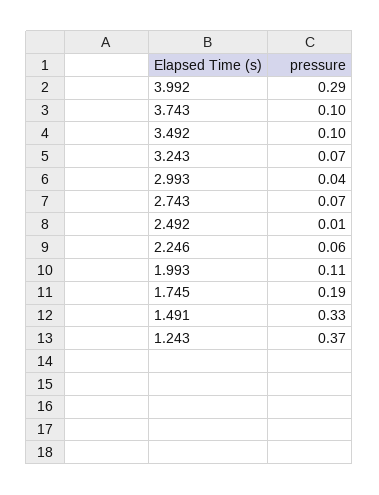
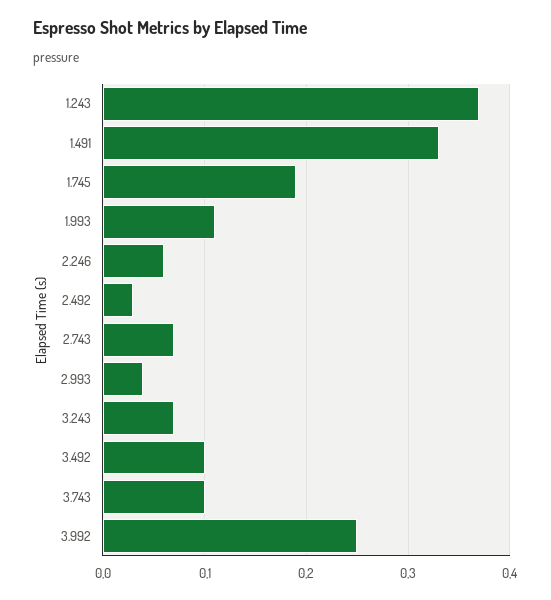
  {
-   "3.992": 0.29,
+   "3.992": 0.25,
    "3.743": 0.1,
    "3.492": 0.1,
    "3.243": 0.07,
    "2.993": 0.04,
    "2.743": 0.07,
-   "2.492": 0.01,
+   "2.492": 0.03,
    "2.246": 0.06,
    "1.993": 0.11,
    "1.745": 0.19,
    "1.491": 0.33,
    "1.243": 0.37
  }

